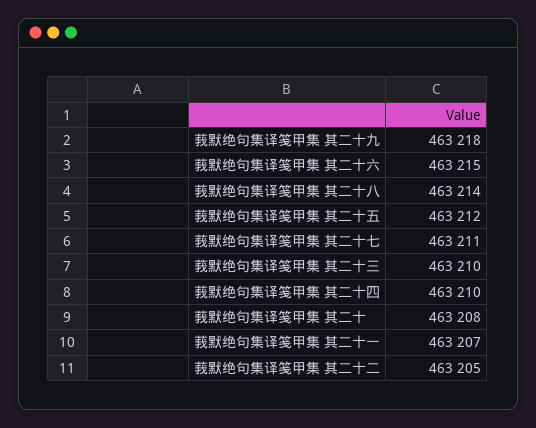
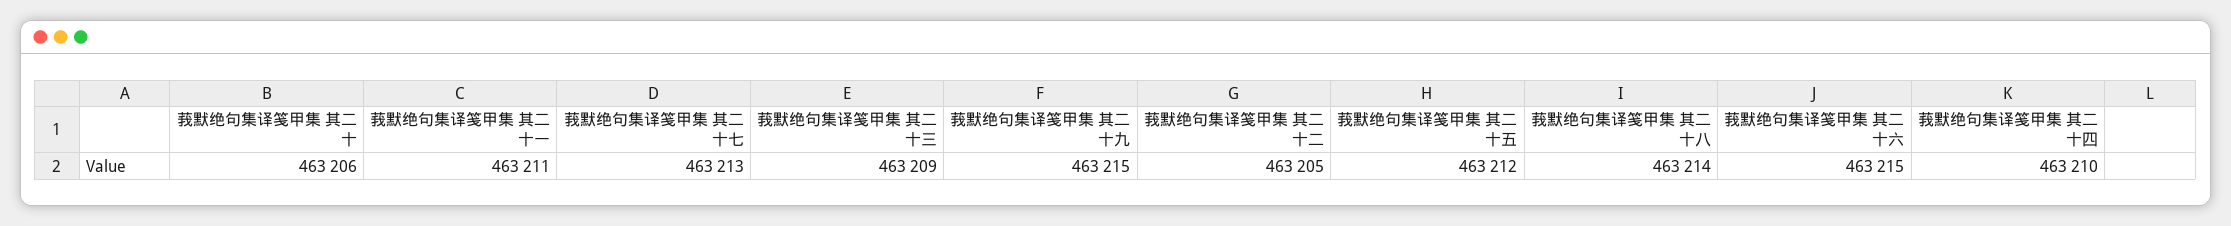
  {
-   "莪默绝句集译笺甲集 其二十九": 463218,
+   "莪默绝句集译笺甲集 其二十九": 463215,
    "莪默绝句集译笺甲集 其二十六": 463215,
    "莪默绝句集译笺甲集 其二十八": 463214,
    "莪默绝句集译笺甲集 其二十五": 463212,
-   "莪默绝句集译笺甲集 其二十七": 463211,
+   "莪默绝句集译笺甲集 其二十七": 463213,
-   "莪默绝句集译笺甲集 其二十三": 463210,
+   "莪默绝句集译笺甲集 其二十三": 463209,
    "莪默绝句集译笺甲集 其二十四": 463210,
-   "莪默绝句集译笺甲集 其二十": 463208,
+   "莪默绝句集译笺甲集 其二十": 463206,
-   "莪默绝句集译笺甲集 其二十一": 463207,
+   "莪默绝句集译笺甲集 其二十一": 463211,
    "莪默绝句集译笺甲集 其二十二": 463205
  }

